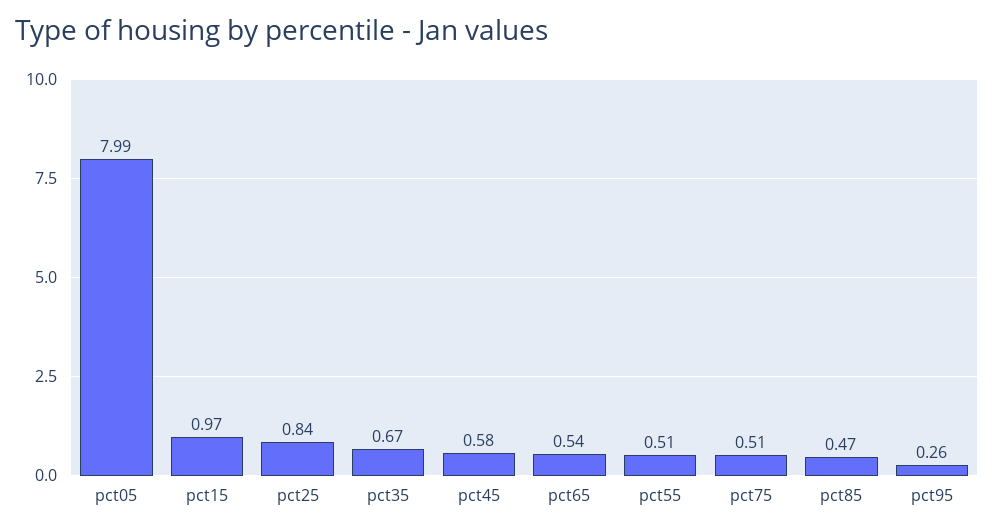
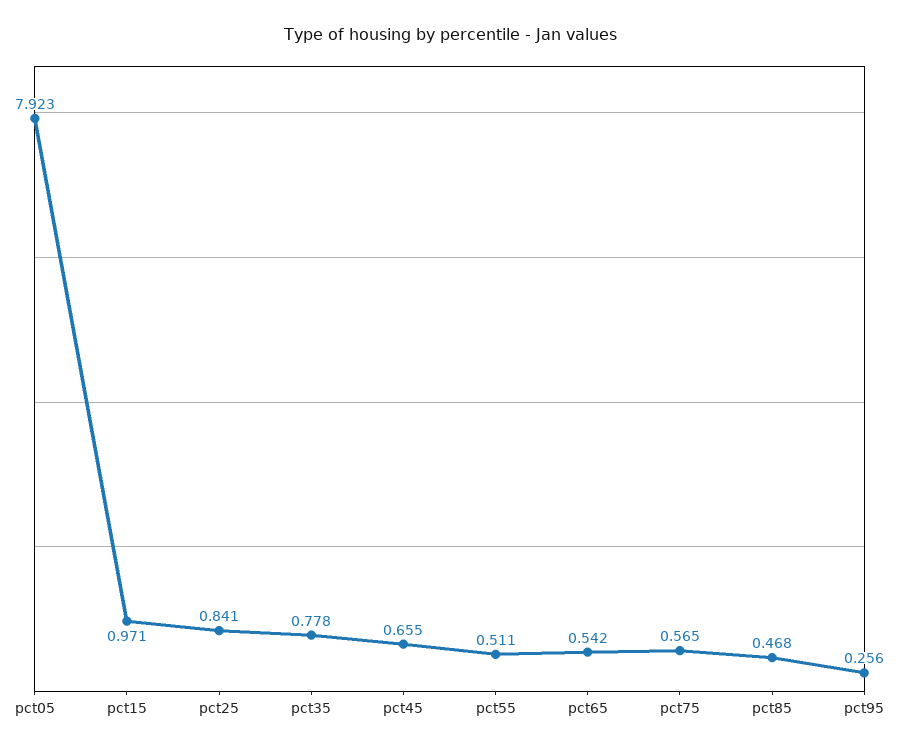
  {
-   "pct05": 7.99,
+   "pct05": 7.923,
    "pct15": 0.971,
    "pct25": 0.841,
-   "pct35": 0.67,
+   "pct35": 0.778,
-   "pct45": 0.58,
+   "pct45": 0.655,
    "pct65": 0.542,
    "pct55": 0.511,
-   "pct75": 0.51,
+   "pct75": 0.565,
    "pct85": 0.468,
    "pct95": 0.256
  }

